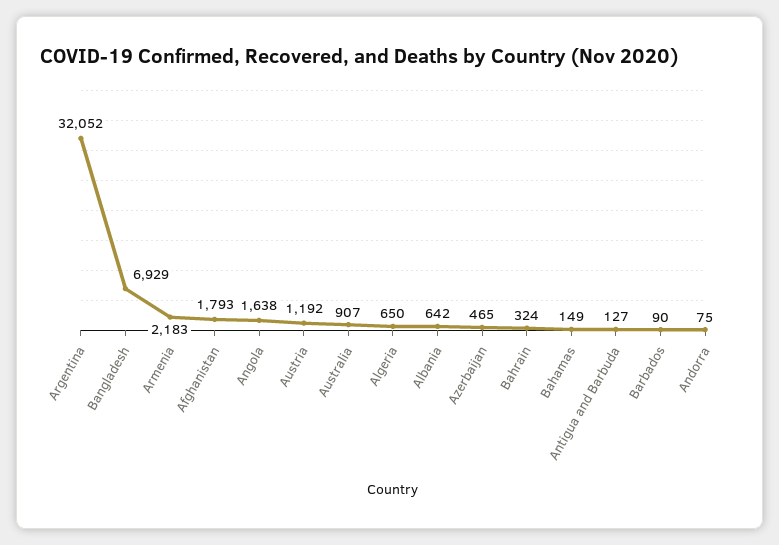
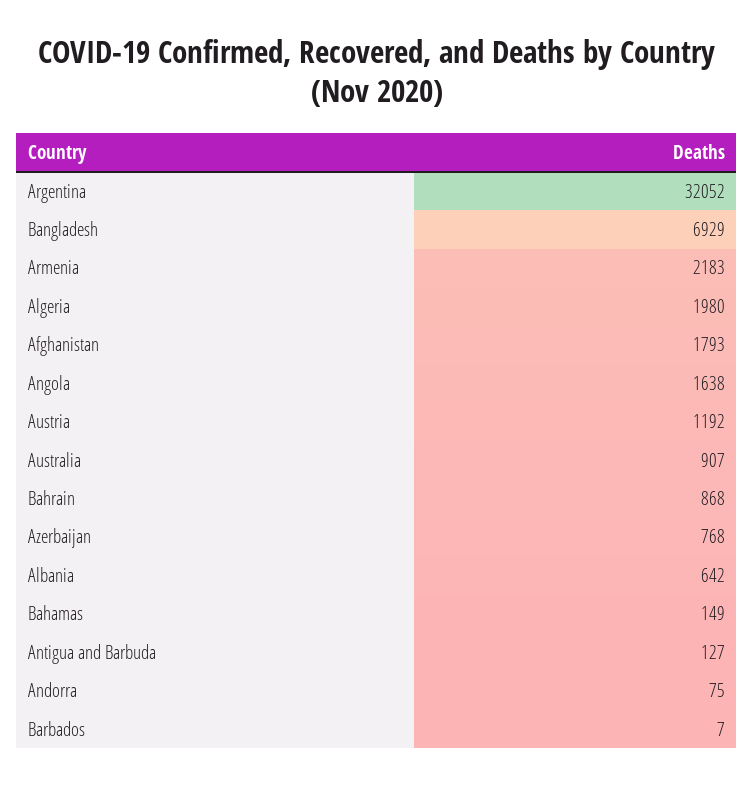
  {
    "Argentina": 32052,
    "Bangladesh": 6929,
    "Armenia": 2183,
    "Afghanistan": 1793,
    "Angola": 1638,
    "Austria": 1192,
    "Australia": 907,
-   "Algeria": 650,
+   "Algeria": 1980,
    "Albania": 642,
-   "Azerbaijan": 465,
+   "Azerbaijan": 768,
-   "Bahrain": 324,
+   "Bahrain": 868,
    "Bahamas": 149,
    "Antigua and Barbuda": 127,
-   "Barbados": 90,
+   "Barbados": 7,
    "Andorra": 75
  }

